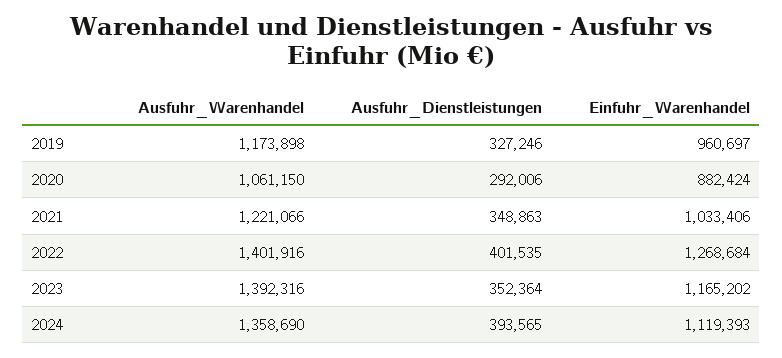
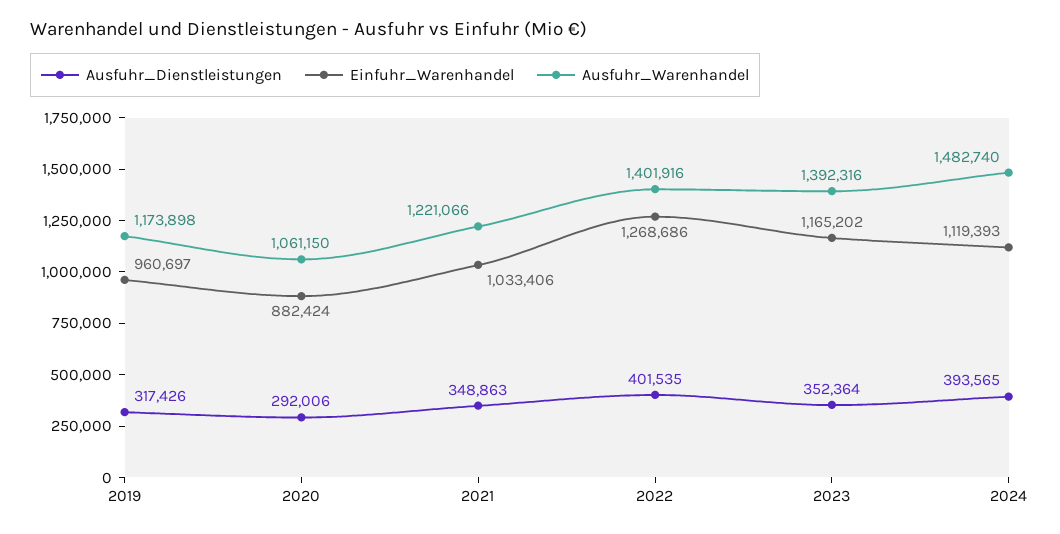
  {
    "Ausfuhr_Warenhandel": {
      "2019": 1173898,
      "2020": 1061150,
      "2021": 1221066,
      "2022": 1401916,
      "2023": 1392316,
-     "2024": 1358690
+     "2024": 1482740
    },
    "Ausfuhr_Dienstleistungen": {
-     "2019": 327246,
+     "2019": 317426,
      "2020": 292006,
      "2021": 348863,
      "2022": 401535,
      "2023": 352364,
      "2024": 393565
    },
    "Einfuhr_Warenhandel": {
      "2019": 960697,
      "2020": 882424,
      "2021": 1033406,
-     "2022": 1268684,
+     "2022": 1268686,
      "2023": 1165202,
      "2024": 1119393
    }
  }

